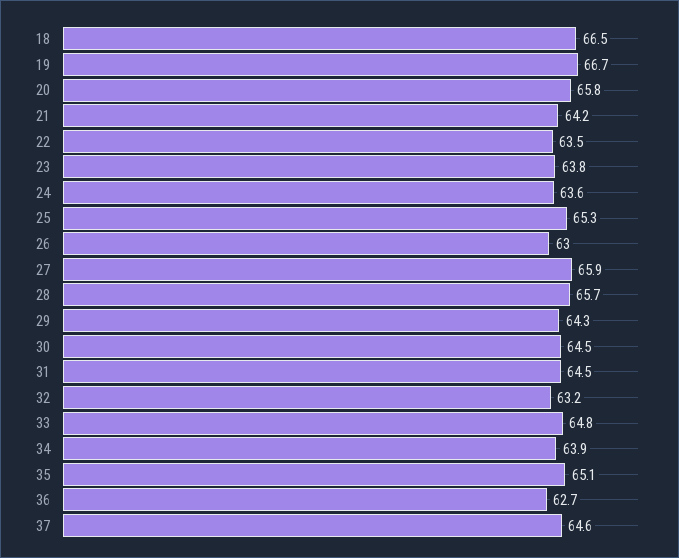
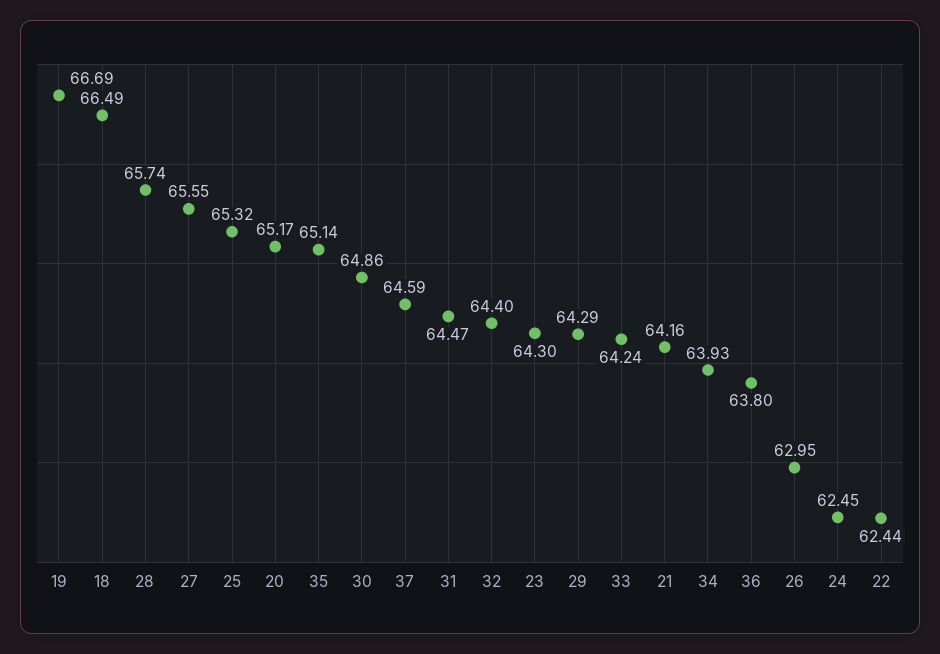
  {
    "18": 66.49,
    "19": 66.69,
-   "20": 65.8,
+   "20": 65.17,
    "21": 64.16,
-   "22": 63.5,
+   "22": 62.44,
-   "23": 63.8,
+   "23": 64.3,
-   "24": 63.6,
+   "24": 62.45,
    "25": 65.32,
    "26": 62.95,
-   "27": 65.9,
+   "27": 65.55,
    "28": 65.74,
    "29": 64.29,
-   "30": 64.5,
+   "30": 64.86,
    "31": 64.47,
-   "32": 63.2,
+   "32": 64.4,
-   "33": 64.8,
+   "33": 64.24,
    "34": 63.93,
    "35": 65.14,
-   "36": 62.7,
+   "36": 63.8,
    "37": 64.59
  }

